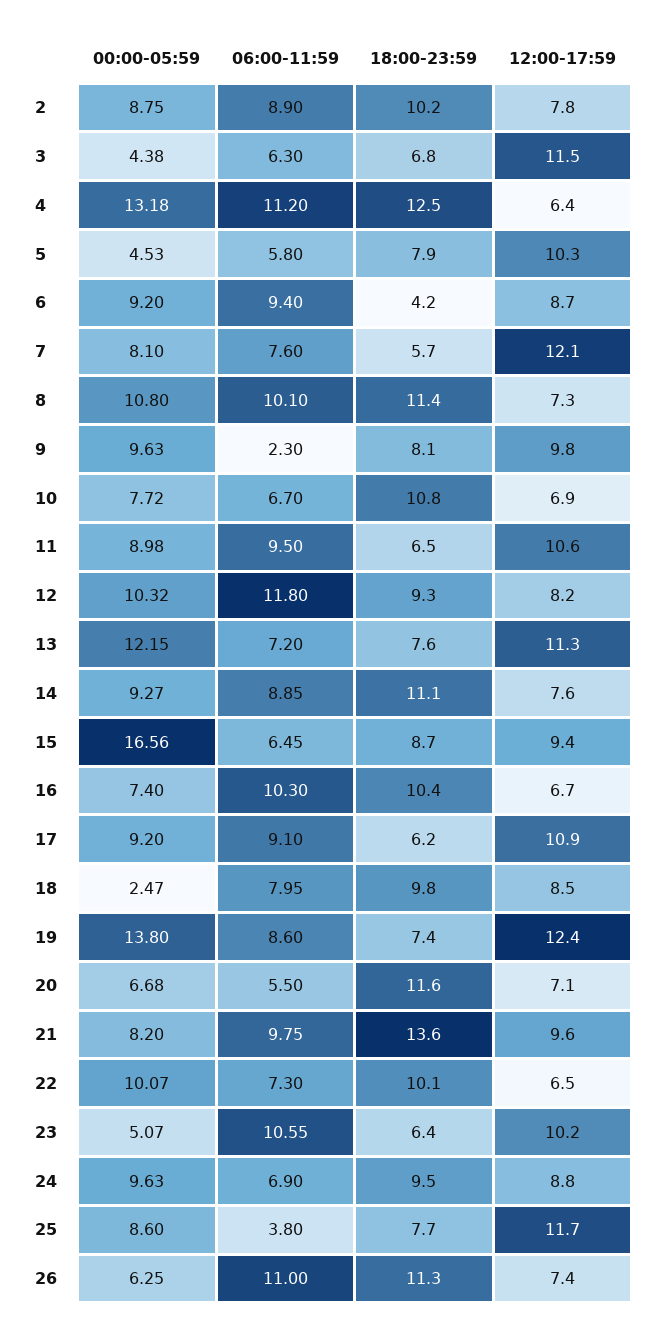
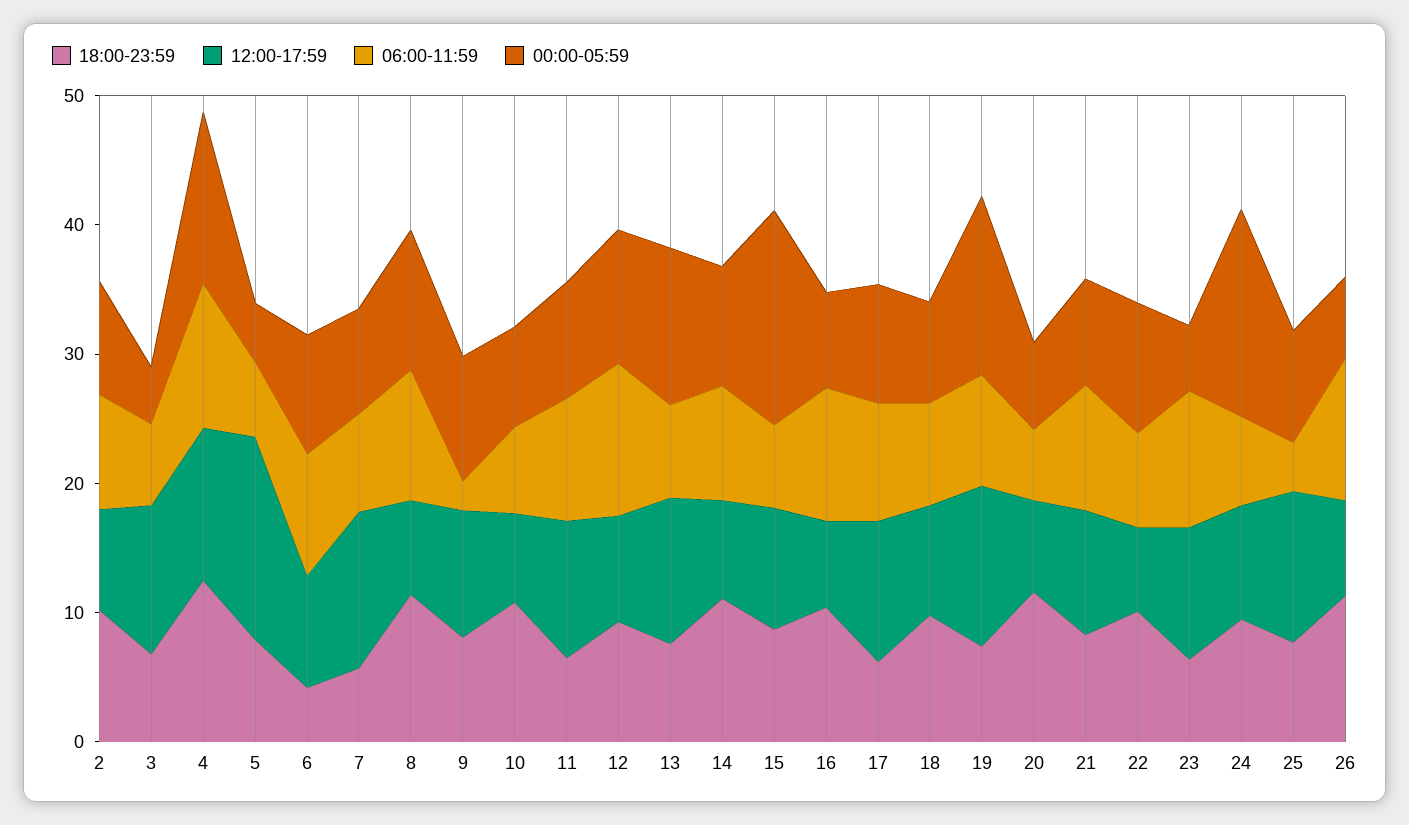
  {
    "00:00-05:59": {
      "2": 8.75,
      "3": 4.38,
      "4": 13.18,
      "5": 4.53,
      "6": 9.2,
      "7": 8.1,
      "8": 10.8,
      "9": 9.63,
      "10": 7.72,
      "11": 8.98,
      "12": 10.32,
      "13": 12.15,
      "14": 9.27,
      "15": 16.56,
      "16": 7.4,
      "17": 9.2,
-     "18": 2.47,
+     "18": 8,
      "19": 13.8,
      "20": 6.68,
      "21": 8.2,
      "22": 10.07,
      "23": 5.07,
-     "24": 9.63,
+     "24": 16,
      "25": 8.6,
      "26": 6.25
    },
    "06:00-11:59": {
      "2": 8.9,
      "3": 6.3,
      "4": 11.2,
      "5": 5.8,
      "6": 9.4,
      "7": 7.6,
      "8": 10.1,
      "9": 2.3,
      "10": 6.7,
      "11": 9.5,
      "12": 11.8,
      "13": 7.2,
      "14": 8.85,
      "15": 6.45,
      "16": 10.3,
      "17": 9.1,
      "18": 7.95,
      "19": 8.6,
      "20": 5.5,
      "21": 9.75,
      "22": 7.3,
      "23": 10.55,
      "24": 6.9,
      "25": 3.8,
      "26": 11
    },
    "18:00-23:59": {
      "2": 10.2,
      "3": 6.8,
      "4": 12.5,
      "5": 7.9,
      "6": 4.2,
      "7": 5.7,
      "8": 11.4,
      "9": 8.1,
      "10": 10.8,
      "11": 6.5,
      "12": 9.3,
      "13": 7.6,
      "14": 11.1,
      "15": 8.7,
      "16": 10.4,
      "17": 6.2,
      "18": 9.8,
      "19": 7.4,
      "20": 11.6,
-     "21": 13.6,
+     "21": 8,
      "22": 10.1,
      "23": 6.4,
      "24": 9.5,
      "25": 7.7,
      "26": 11.3
    },
    "12:00-17:59": {
      "2": 7.8,
      "3": 11.5,
-     "4": 6.4,
+     "4": 12,
-     "5": 10.3,
+     "5": 16,
      "6": 8.7,
      "7": 12.1,
      "8": 7.3,
      "9": 9.8,
      "10": 6.9,
      "11": 10.6,
      "12": 8.2,
      "13": 11.3,
      "14": 7.6,
      "15": 9.4,
      "16": 6.7,
      "17": 10.9,
      "18": 8.5,
      "19": 12.4,
      "20": 7.1,
      "21": 9.6,
      "22": 6.5,
      "23": 10.2,
      "24": 8.8,
      "25": 11.7,
      "26": 7.4
    }
  }

